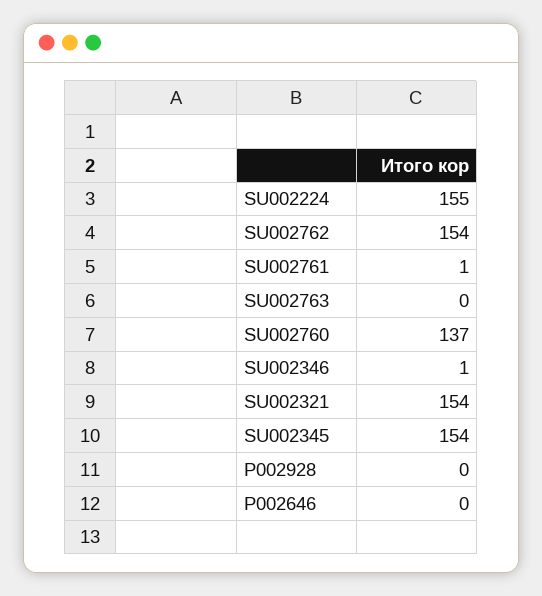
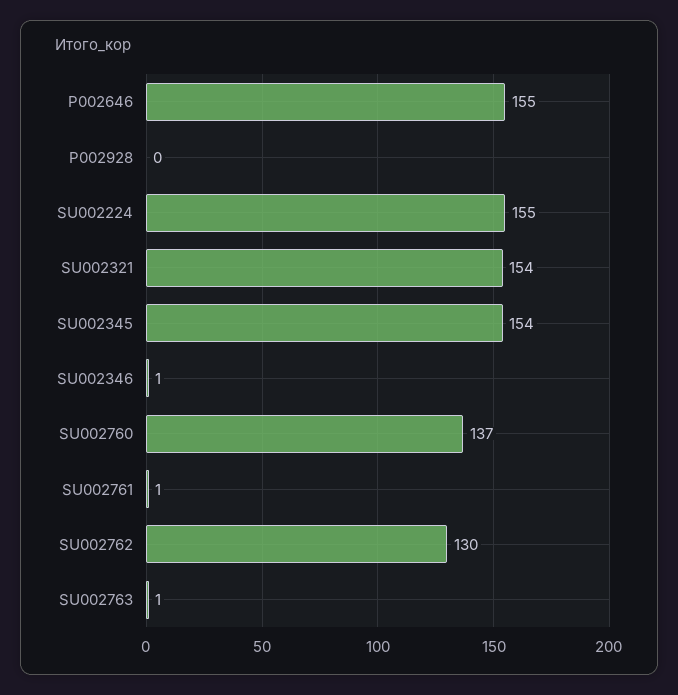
  {
    "SU002224": 155,
-   "SU002762": 154,
+   "SU002762": 130,
    "SU002761": 1,
-   "SU002763": 0,
+   "SU002763": 1,
    "SU002760": 137,
    "SU002346": 1,
    "SU002321": 154,
    "SU002345": 154,
    "P002928": 0,
-   "P002646": 0
+   "P002646": 155
  }

